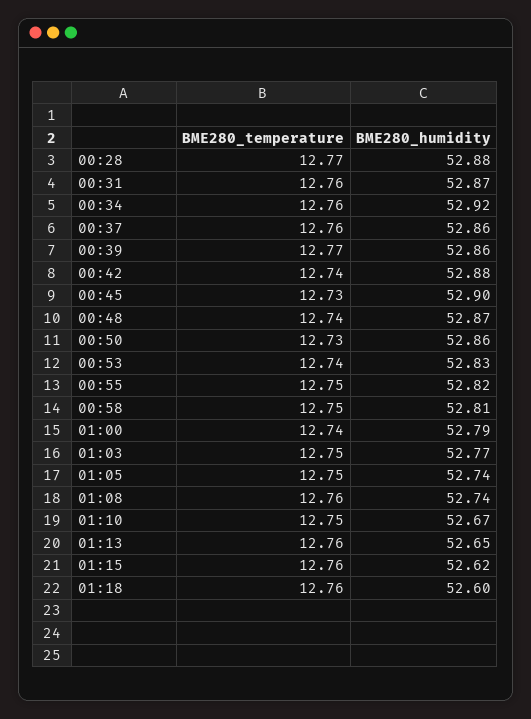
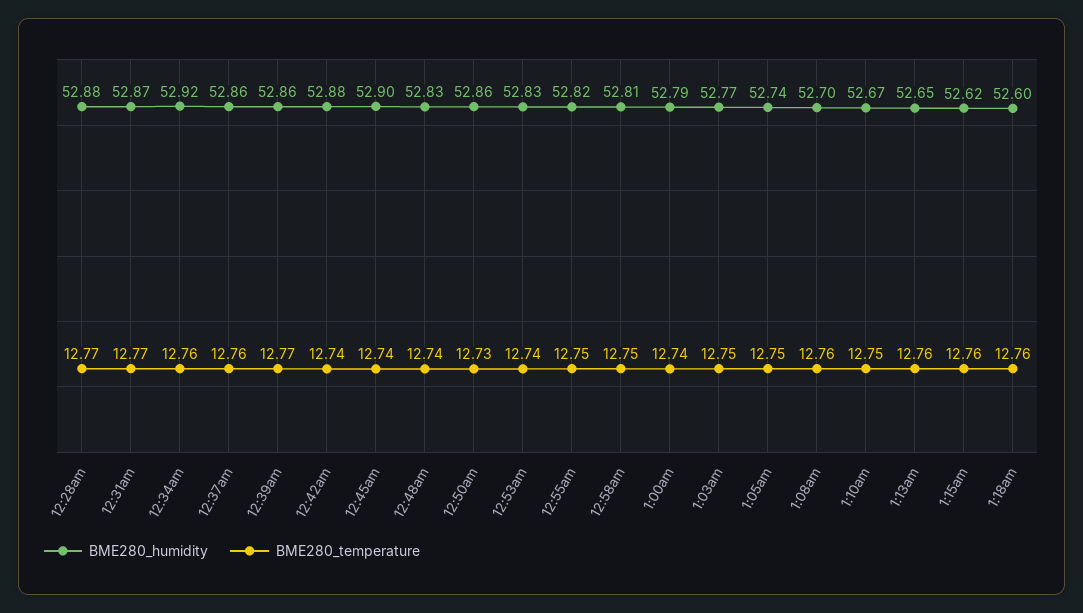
  {
    "BME280_temperature": {
      "00:28": 12.77,
-     "00:31": 12.76,
+     "00:31": 12.77,
      "00:34": 12.76,
      "00:37": 12.76,
      "00:39": 12.77,
      "00:42": 12.74,
-     "00:45": 12.73,
+     "00:45": 12.74,
      "00:48": 12.74,
      "00:50": 12.73,
      "00:53": 12.74,
      "00:55": 12.75,
      "00:58": 12.75,
      "01:00": 12.74,
      "01:03": 12.75,
      "01:05": 12.75,
      "01:08": 12.76,
      "01:10": 12.75,
      "01:13": 12.76,
      "01:15": 12.76,
      "01:18": 12.76
    },
    "BME280_humidity": {
      "00:28": 52.88,
      "00:31": 52.87,
      "00:34": 52.92,
      "00:37": 52.86,
      "00:39": 52.86,
      "00:42": 52.88,
      "00:45": 52.9,
-     "00:48": 52.87,
+     "00:48": 52.83,
      "00:50": 52.86,
      "00:53": 52.83,
      "00:55": 52.82,
      "00:58": 52.81,
      "01:00": 52.79,
      "01:03": 52.77,
      "01:05": 52.74,
-     "01:08": 52.74,
+     "01:08": 52.7,
      "01:10": 52.67,
      "01:13": 52.65,
      "01:15": 52.62,
      "01:18": 52.6
    }
  }

